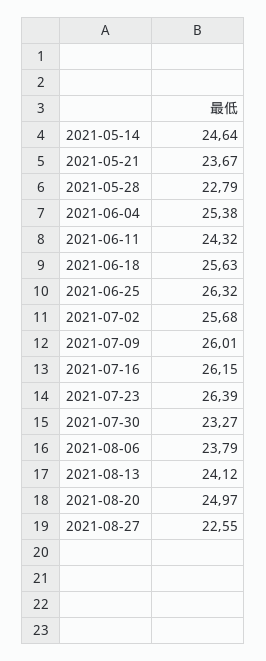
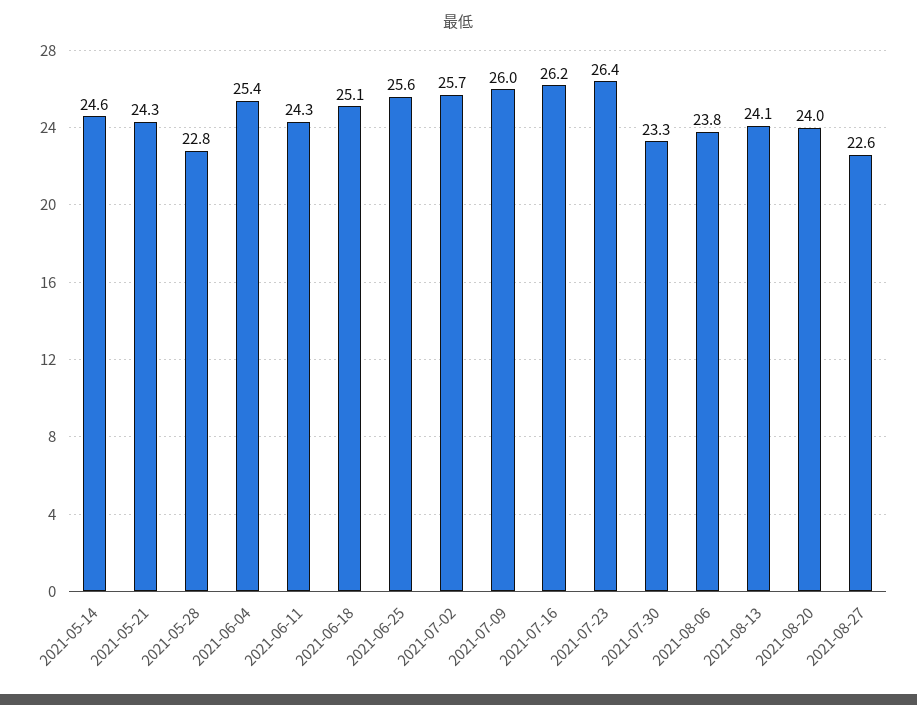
  {
    "2021-05-14": 24.64,
-   "2021-05-21": 23.67,
+   "2021-05-21": 24.3,
    "2021-05-28": 22.79,
    "2021-06-04": 25.38,
    "2021-06-11": 24.32,
-   "2021-06-18": 25.63,
+   "2021-06-18": 25.1,
-   "2021-06-25": 26.32,
+   "2021-06-25": 25.6,
    "2021-07-02": 25.68,
    "2021-07-09": 26.01,
    "2021-07-16": 26.15,
    "2021-07-23": 26.39,
    "2021-07-30": 23.27,
    "2021-08-06": 23.79,
    "2021-08-13": 24.12,
-   "2021-08-20": 24.97,
+   "2021-08-20": 24,
    "2021-08-27": 22.55
  }

